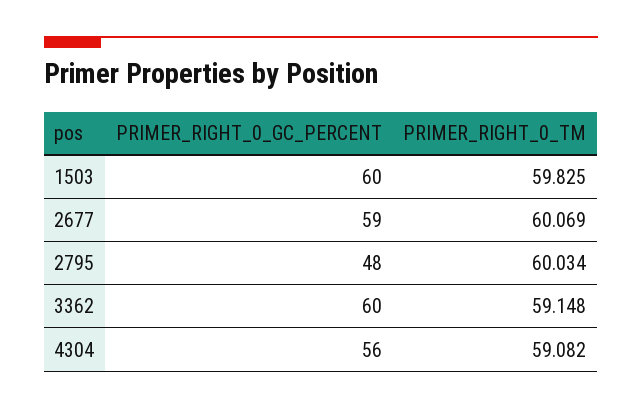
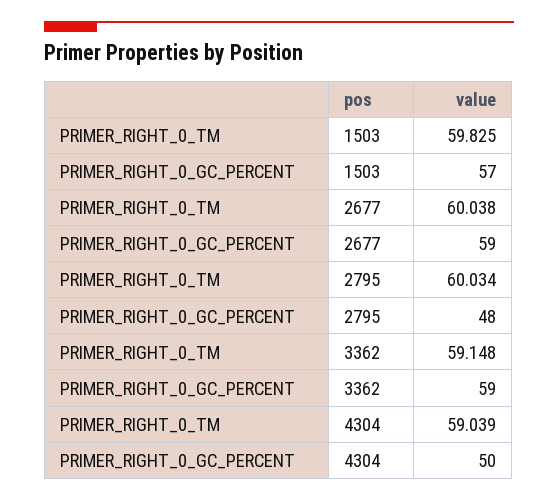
  {
    "PRIMER_RIGHT_0_GC_PERCENT": {
-     "1503": 60,
+     "1503": 57,
      "2677": 59,
      "2795": 48,
-     "3362": 60,
+     "3362": 59,
-     "4304": 56
+     "4304": 50
    },
    "PRIMER_RIGHT_0_TM": {
      "1503": 59.825,
-     "2677": 60.069,
+     "2677": 60.038,
      "2795": 60.034,
      "3362": 59.148,
-     "4304": 59.082
+     "4304": 59.039
    }
  }

